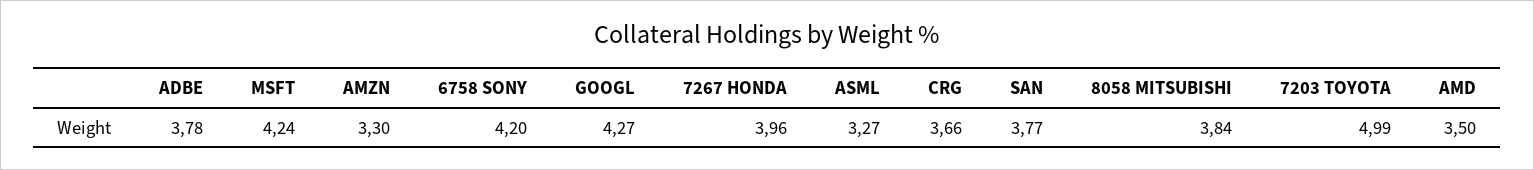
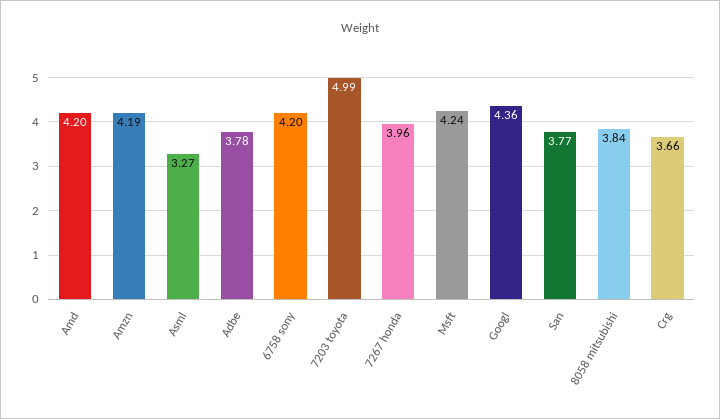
  {
    "ADBE": 3.78,
    "MSFT": 4.24,
-   "AMZN": 3.3,
+   "AMZN": 4.19,
    "6758 SONY": 4.2,
-   "GOOGL": 4.27,
+   "GOOGL": 4.36,
    "7267 HONDA": 3.96,
    "ASML": 3.27,
    "CRG": 3.66,
    "SAN": 3.77,
    "8058 MITSUBISHI": 3.84,
    "7203 TOYOTA": 4.99,
-   "AMD": 3.5
+   "AMD": 4.2
  }

